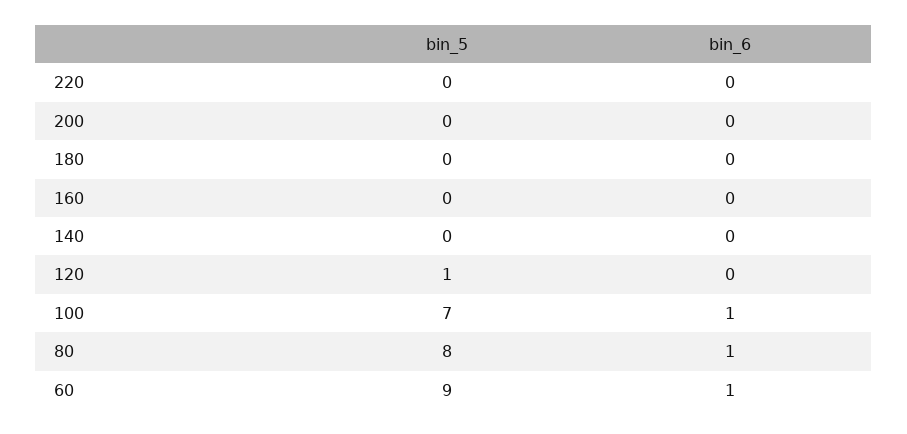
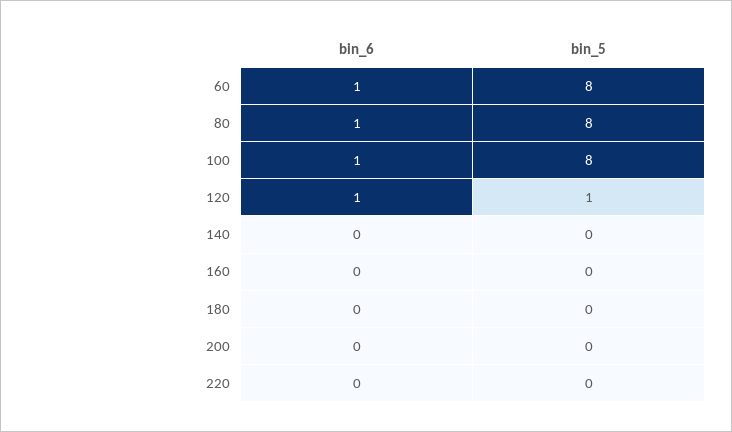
  {
    "bin_5": {
      "220": 0,
      "200": 0,
      "180": 0,
      "160": 0,
      "140": 0,
      "120": 1,
-     "100": 7,
+     "100": 8,
      "80": 8,
-     "60": 9
+     "60": 8
    },
    "bin_6": {
      "220": 0,
      "200": 0,
      "180": 0,
      "160": 0,
      "140": 0,
-     "120": 0,
+     "120": 1,
      "100": 1,
      "80": 1,
      "60": 1
    }
  }

